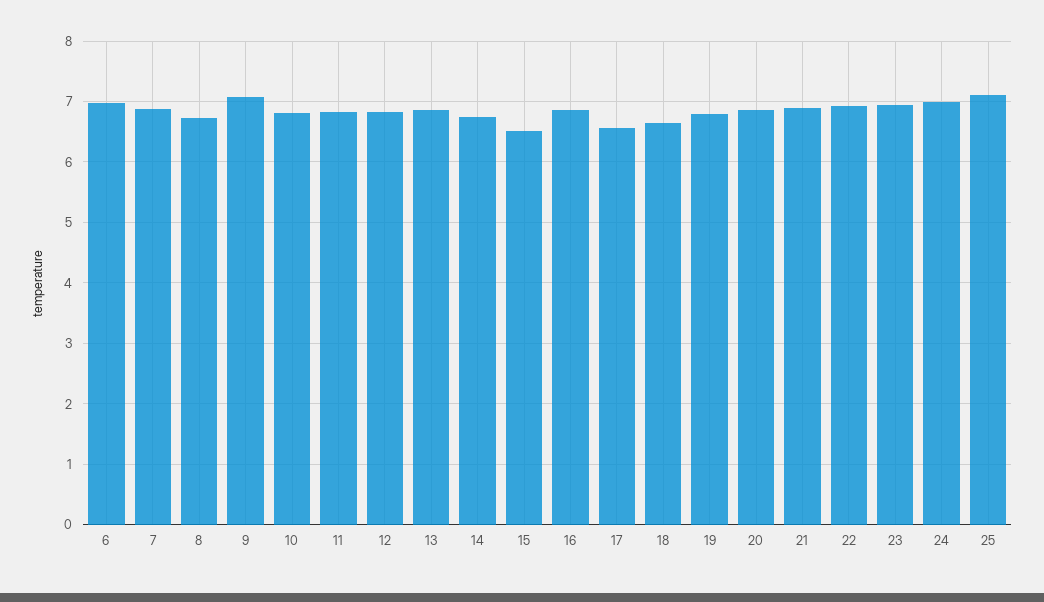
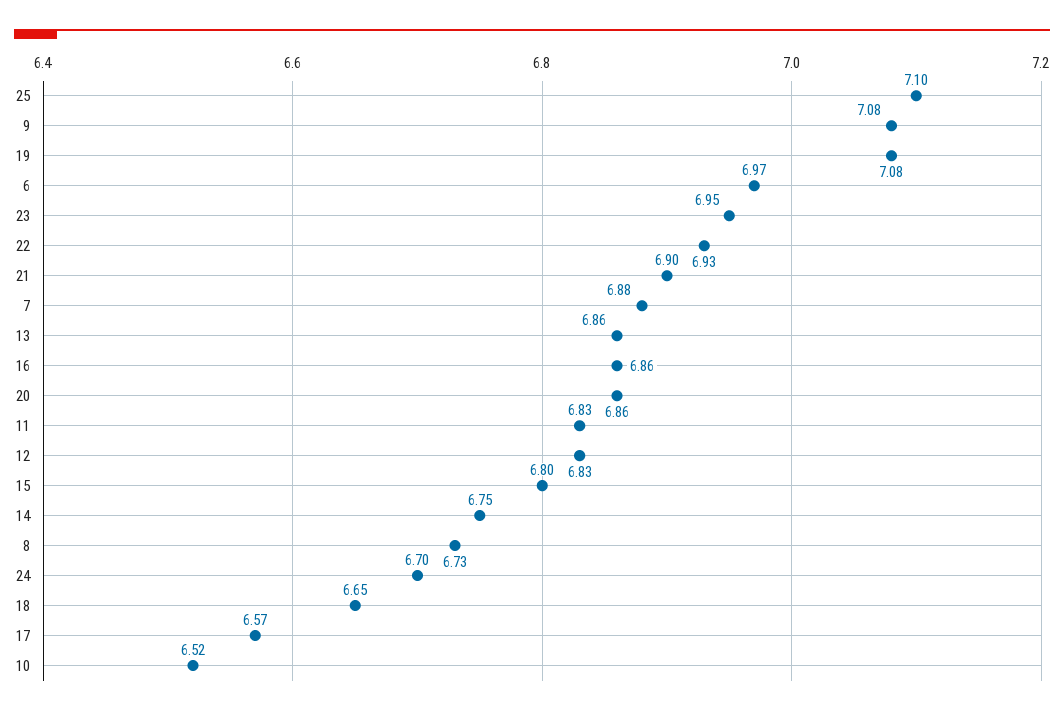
  {
    "6": 6.97,
    "7": 6.88,
    "8": 6.73,
    "9": 7.08,
-   "10": 6.8,
+   "10": 6.52,
    "11": 6.83,
    "12": 6.83,
    "13": 6.86,
    "14": 6.75,
-   "15": 6.5,
+   "15": 6.8,
    "16": 6.86,
    "17": 6.57,
    "18": 6.65,
-   "19": 6.8,
+   "19": 7.08,
    "20": 6.86,
    "21": 6.9,
    "22": 6.93,
    "23": 6.95,
-   "24": 7,
+   "24": 6.7,
    "25": 7.1
  }

